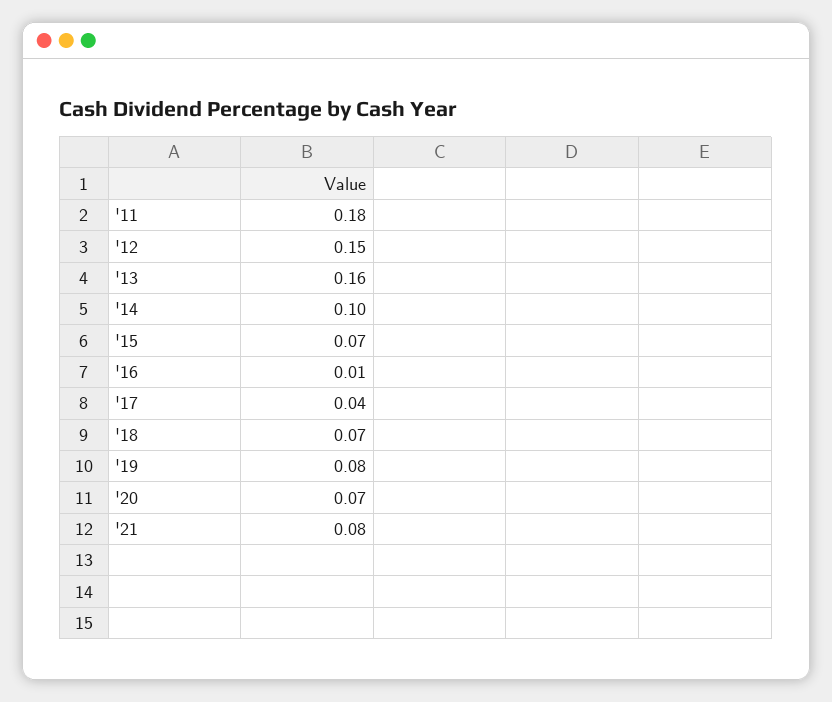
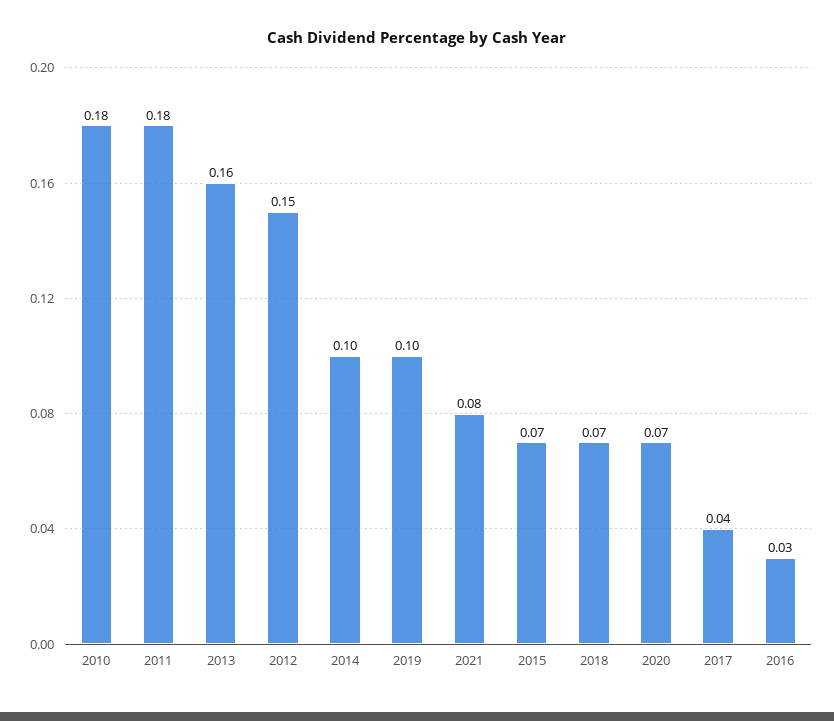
  {
    "'11": 0.18,
    "'12": 0.15,
    "'13": 0.16,
    "'14": 0.1,
    "'15": 0.07,
-   "'16": 0.01,
+   "'16": 0.03,
    "'17": 0.04,
    "'18": 0.07,
-   "'19": 0.08,
+   "'19": 0.1,
    "'20": 0.07,
-   "'21": 0.08
+   "'21": 0.08,
+   "2010": 0.18
  }

